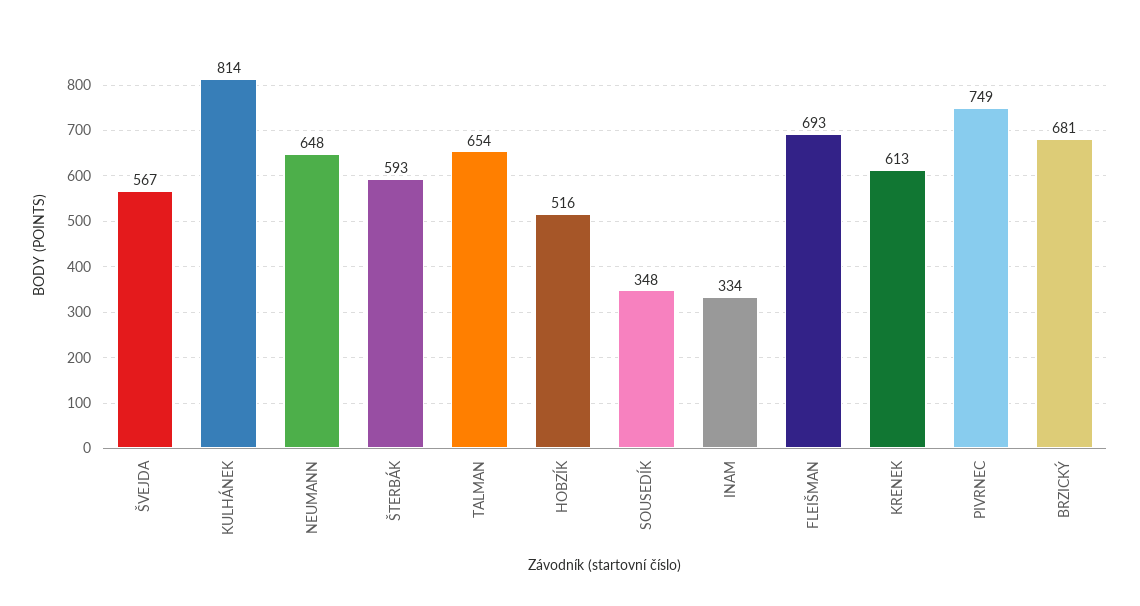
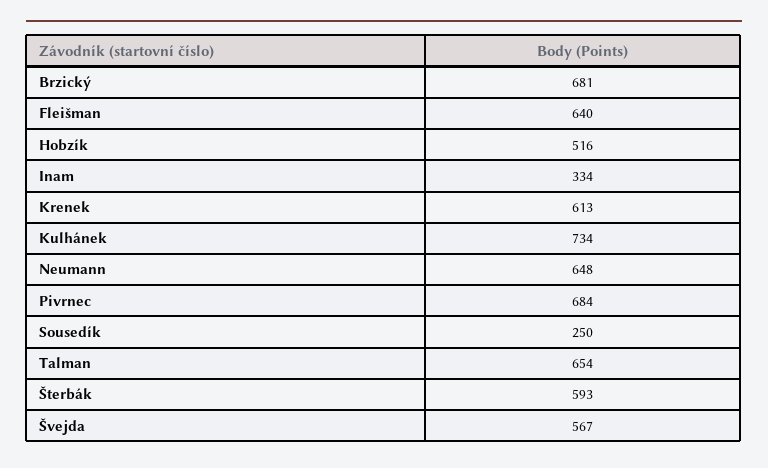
  {
    "ŠVEJDA": 567,
-   "KULHÁNEK": 814,
+   "KULHÁNEK": 734,
    "NEUMANN": 648,
    "ŠTERBÁK": 593,
    "TALMAN": 654,
    "HOBZÍK": 516,
-   "SOUSEDÍK": 348,
+   "SOUSEDÍK": 250,
    "INAM": 334,
-   "FLEIŠMAN": 693,
+   "FLEIŠMAN": 640,
    "KRENEK": 613,
-   "PIVRNEC": 749,
+   "PIVRNEC": 684,
    "BRZICKÝ": 681
  }

